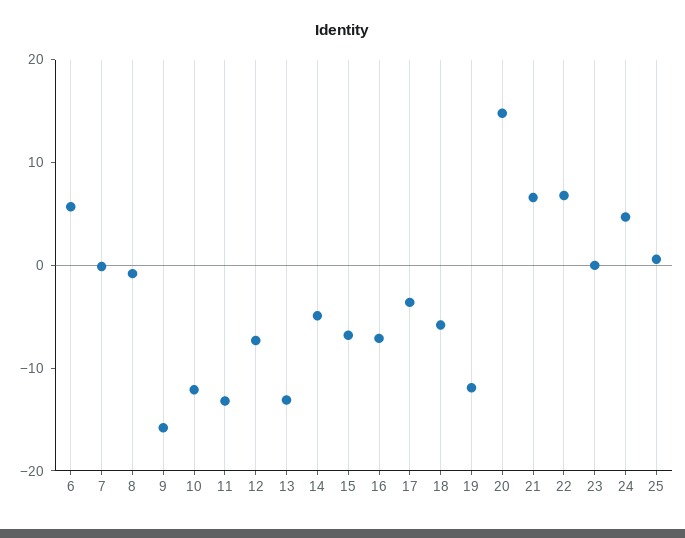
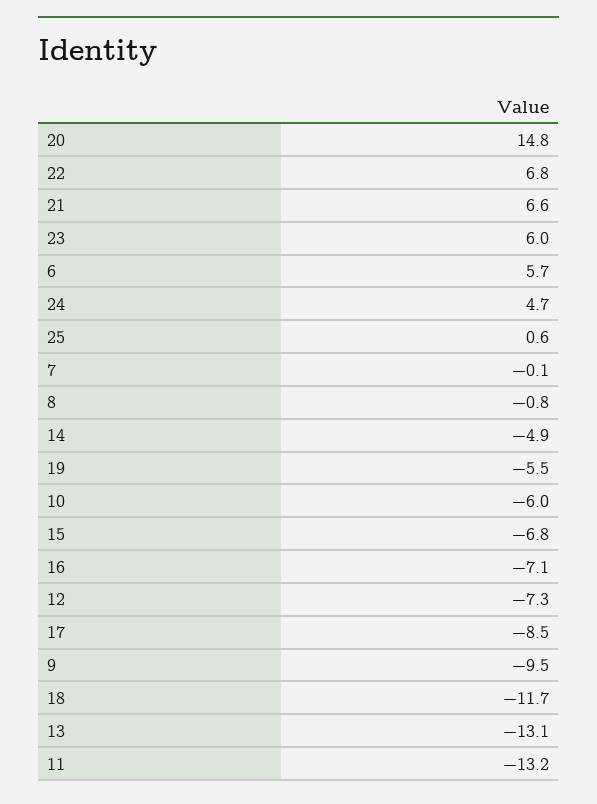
  {
    "6": 5.7,
    "7": -0.1,
    "8": -0.8,
-   "9": -16,
+   "9": -9.5,
-   "10": -12,
+   "10": -6,
    "11": -13.2,
    "12": -7.3,
    "13": -13.1,
    "14": -4.9,
    "15": -6.8,
    "16": -7.1,
-   "17": -4,
+   "17": -8.5,
-   "18": -6,
+   "18": -11.7,
-   "19": -12,
+   "19": -5.5,
    "20": 14.8,
    "21": 6.6,
    "22": 6.8,
-   "23": 0,
+   "23": 6,
    "24": 4.7,
    "25": 0.6
  }

